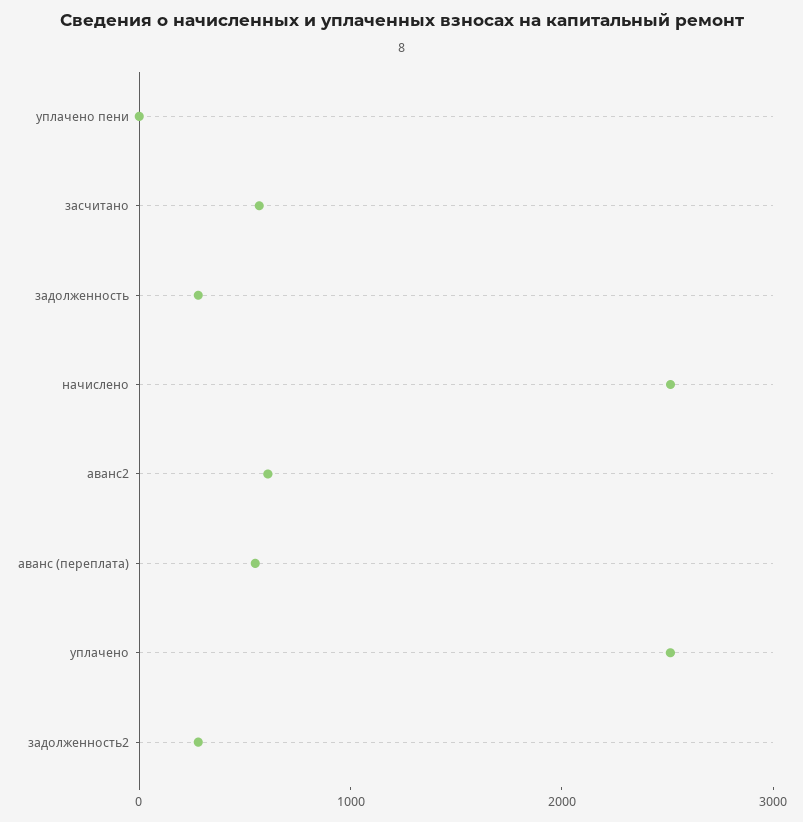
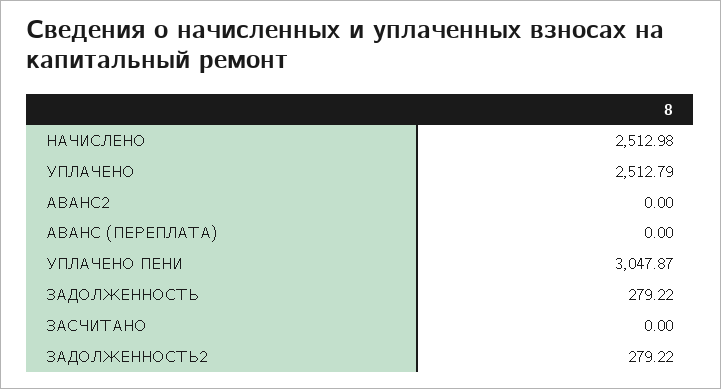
  {
-   "уплачено пени": 0,
+   "уплачено пени": 3047.87,
-   "засчитано": 600,
+   "засчитано": 0,
    "задолженность": 279.22,
    "начислено": 2512.98,
-   "аванс2": 600,
+   "аванс2": 0,
-   "аванс (переплата)": 600,
+   "аванс (переплата)": 0,
    "уплачено": 2512.79,
    "задолженность2": 279.22
  }

